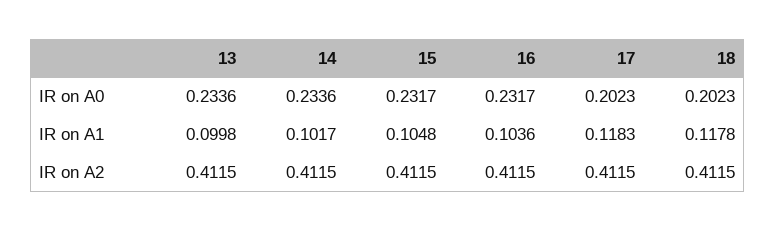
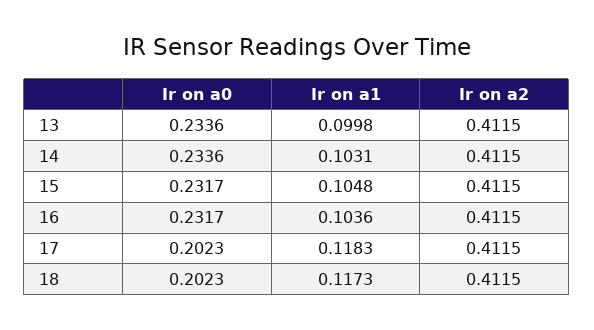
  {
    "13": {
      "IR on A0": 0.2336,
      "IR on A1": 0.0998,
      "IR on A2": 0.4115
    },
    "14": {
      "IR on A0": 0.2336,
-     "IR on A1": 0.1017,
+     "IR on A1": 0.1031,
      "IR on A2": 0.4115
    },
    "15": {
      "IR on A0": 0.2317,
      "IR on A1": 0.1048,
      "IR on A2": 0.4115
    },
    "16": {
      "IR on A0": 0.2317,
      "IR on A1": 0.1036,
      "IR on A2": 0.4115
    },
    "17": {
      "IR on A0": 0.2023,
      "IR on A1": 0.1183,
      "IR on A2": 0.4115
    },
    "18": {
      "IR on A0": 0.2023,
-     "IR on A1": 0.1178,
+     "IR on A1": 0.1173,
      "IR on A2": 0.4115
    }
  }

